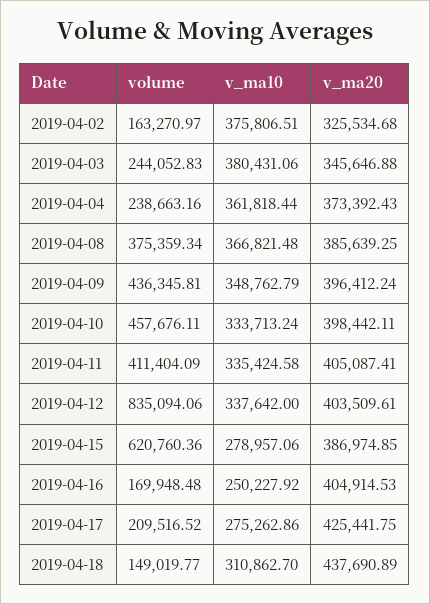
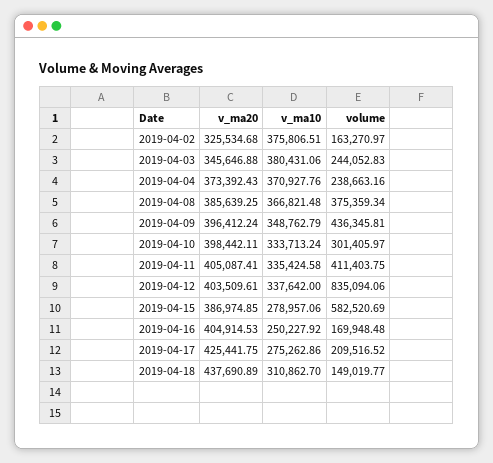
  {
    "volume": {
      "2019-04-02": 163270.97,
      "2019-04-03": 244052.83,
      "2019-04-04": 238663.16,
      "2019-04-08": 375359.34,
      "2019-04-09": 436345.81,
-     "2019-04-10": 457676.11,
+     "2019-04-10": 301405.97,
-     "2019-04-11": 411404.09,
+     "2019-04-11": 411403.75,
      "2019-04-12": 835094.06,
-     "2019-04-15": 620760.36,
+     "2019-04-15": 582520.69,
      "2019-04-16": 169948.48,
      "2019-04-17": 209516.52,
      "2019-04-18": 149019.77
    },
    "v_ma10": {
      "2019-04-02": 375806.51,
      "2019-04-03": 380431.06,
-     "2019-04-04": 361818.44,
+     "2019-04-04": 370927.76,
      "2019-04-08": 366821.48,
      "2019-04-09": 348762.79,
      "2019-04-10": 333713.24,
      "2019-04-11": 335424.58,
      "2019-04-12": 337642,
      "2019-04-15": 278957.06,
      "2019-04-16": 250227.92,
      "2019-04-17": 275262.86,
      "2019-04-18": 310862.7
    },
    "v_ma20": {
      "2019-04-02": 325534.68,
      "2019-04-03": 345646.88,
      "2019-04-04": 373392.43,
      "2019-04-08": 385639.25,
      "2019-04-09": 396412.24,
      "2019-04-10": 398442.11,
      "2019-04-11": 405087.41,
      "2019-04-12": 403509.61,
      "2019-04-15": 386974.85,
      "2019-04-16": 404914.53,
      "2019-04-17": 425441.75,
      "2019-04-18": 437690.89
    }
  }

